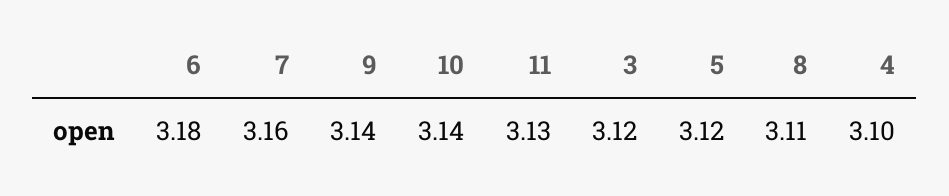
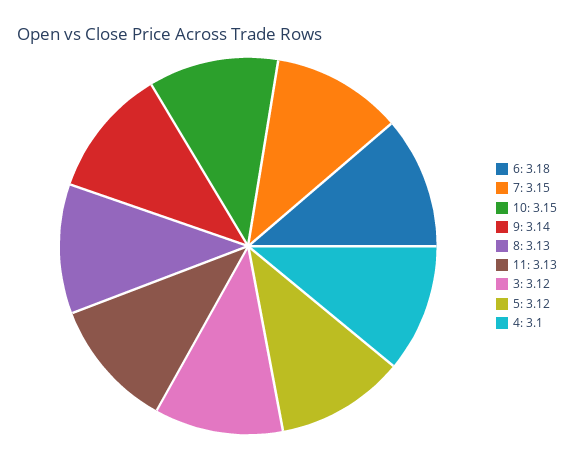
  {
    "6": 3.18,
-   "7": 3.16,
+   "7": 3.15,
    "9": 3.14,
-   "10": 3.14,
+   "10": 3.15,
    "11": 3.13,
    "3": 3.12,
    "5": 3.12,
-   "8": 3.11,
+   "8": 3.13,
    "4": 3.1
  }

